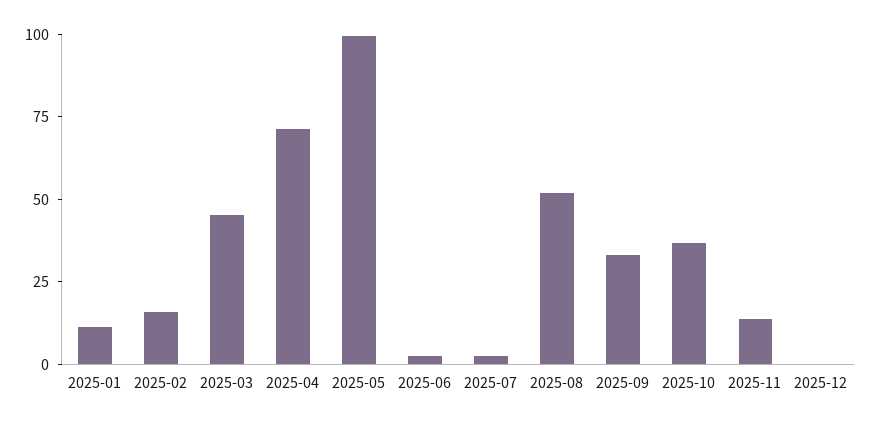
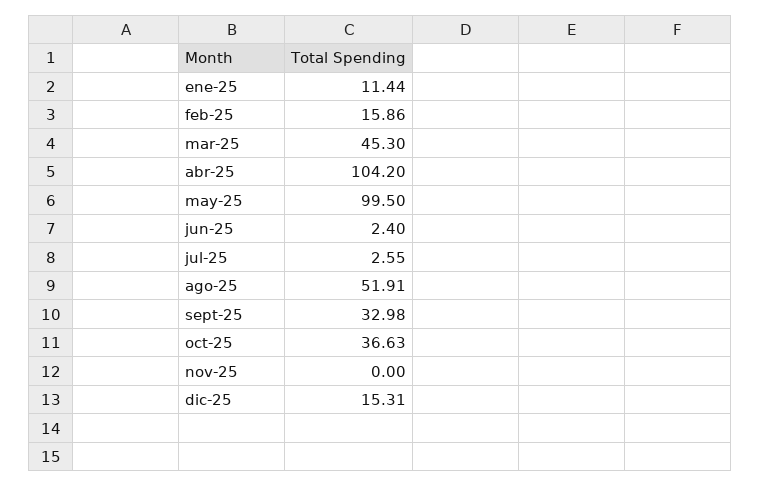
  {
    "2025-01": 11.44,
    "2025-02": 15.86,
    "2025-03": 45.3,
-   "2025-04": 70,
+   "2025-04": 104.2,
    "2025-05": 99.5,
    "2025-06": 2.4,
    "2025-07": 2.55,
    "2025-08": 51.91,
    "2025-09": 32.98,
    "2025-10": 36.63,
-   "2025-11": 15,
+   "2025-11": 0,
-   "2025-12": 0
+   "2025-12": 15.31
  }

